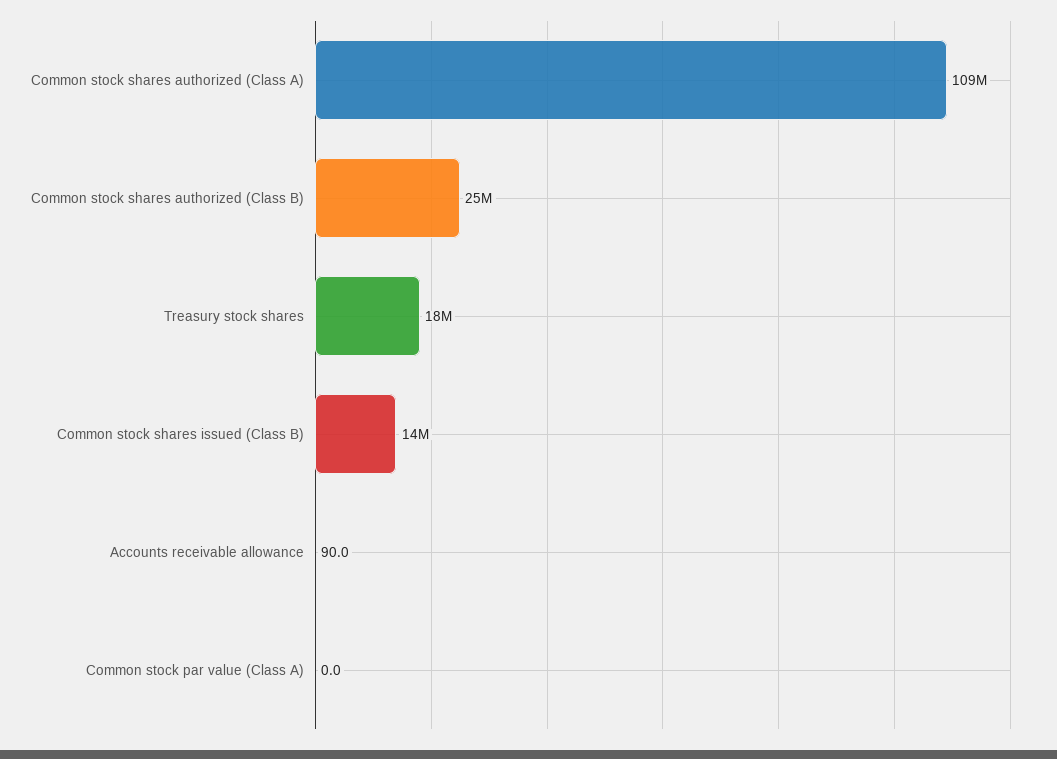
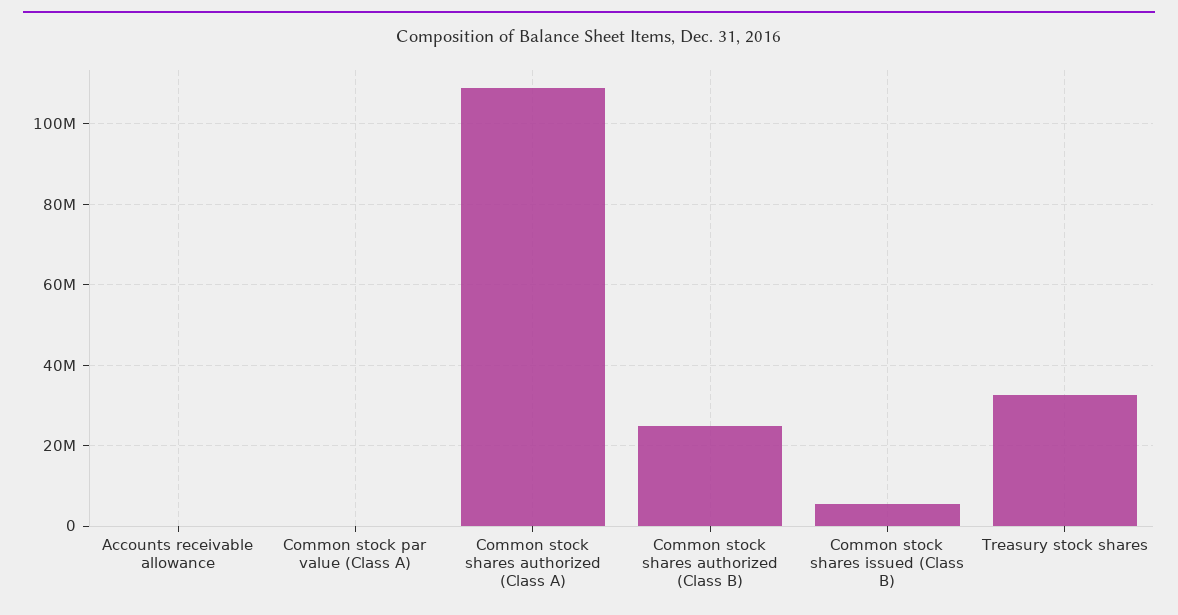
  {
    "Common stock shares authorized (Class A)": 109000000,
    "Common stock shares authorized (Class B)": 25000000,
-   "Treasury stock shares": 18000000,
+   "Treasury stock shares": 32000000,
-   "Common stock shares issued (Class B)": 14000000,
+   "Common stock shares issued (Class B)": 6000000,
    "Accounts receivable allowance": 90,
    "Common stock par value (Class A)": 0
  }

